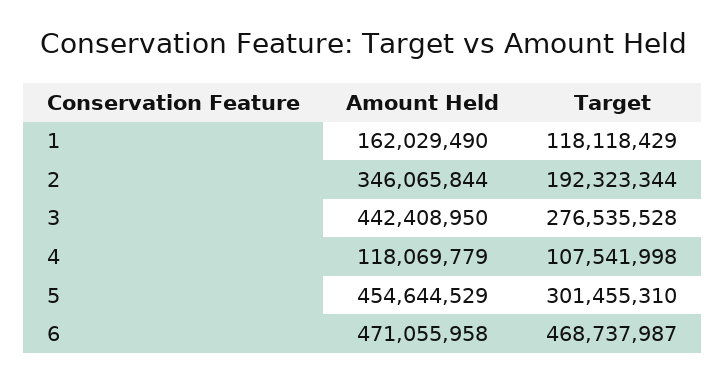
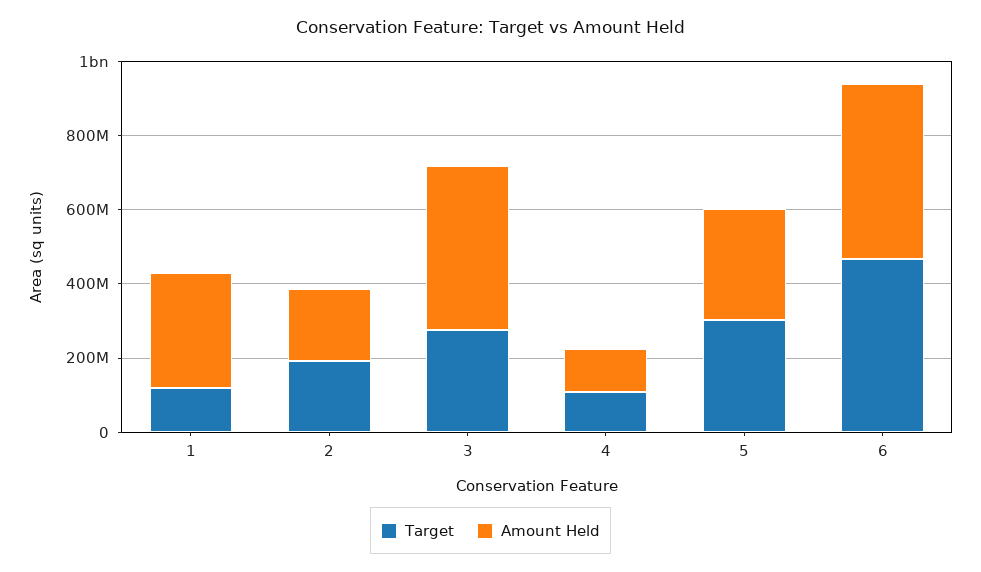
  {
    "Amount Held": {
-     "1": 162029490,
+     "1": 300000000,
-     "2": 346065844,
+     "2": 200000000,
      "3": 442408950,
      "4": 118069779,
-     "5": 454644529,
+     "5": 300000000,
      "6": 471055958
    },
    "Target": {
      "1": 118118429,
      "2": 192323344,
      "3": 276535528,
      "4": 107541998,
      "5": 301455310,
      "6": 468737987
    }
  }

